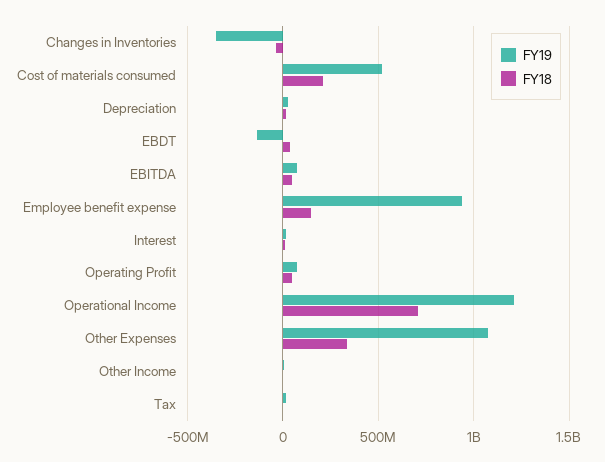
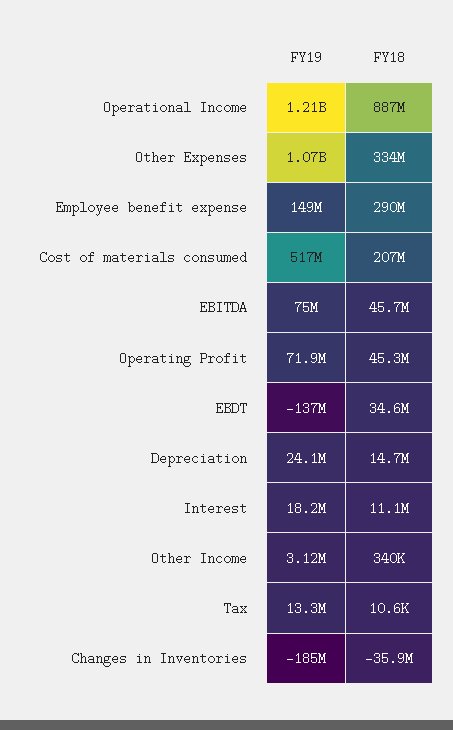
  {
    "FY19": {
-     "Changes in Inventories": -350000000,
+     "Changes in Inventories": -185000000,
      "Cost of materials consumed": 517000000,
      "Depreciation": 24100000,
      "EBDT": -137000000,
      "EBITDA": 75000000,
-     "Employee benefit expense": 950000000,
+     "Employee benefit expense": 149000000,
      "Interest": 18200000,
      "Operating Profit": 71900000,
      "Operational Income": 1210000000,
      "Other Expenses": 1070000000,
      "Other Income": 3120000,
      "Tax": 13300000
    },
    "FY18": {
      "Changes in Inventories": -35900000,
      "Cost of materials consumed": 207000000,
      "Depreciation": 14700000,
      "EBDT": 34600000,
      "EBITDA": 45700000,
-     "Employee benefit expense": 150000000,
+     "Employee benefit expense": 290000000,
      "Interest": 11100000,
      "Operating Profit": 45300000,
-     "Operational Income": 700000000,
+     "Operational Income": 887000000,
      "Other Expenses": 334000000,
      "Other Income": 340000,
      "Tax": 10600
    }
  }

